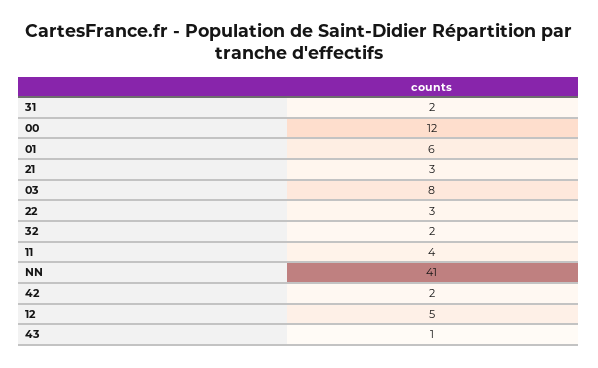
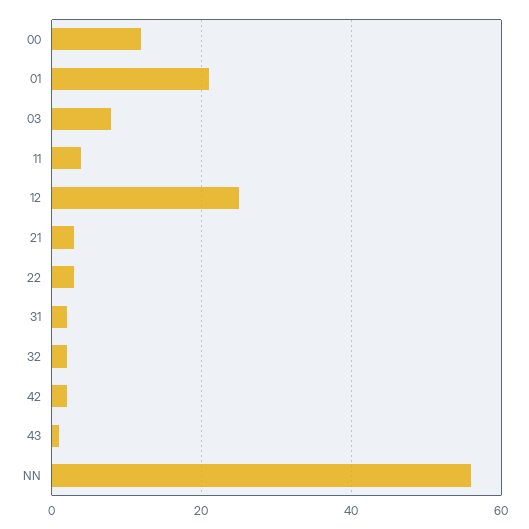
  {
    "31": 2,
    "00": 12,
-   "01": 6,
+   "01": 20,
    "21": 3,
    "03": 8,
    "22": 3,
    "32": 2,
    "11": 4,
-   "NN": 41,
+   "NN": 55,
    "42": 2,
-   "12": 5,
+   "12": 25,
    "43": 1
  }

